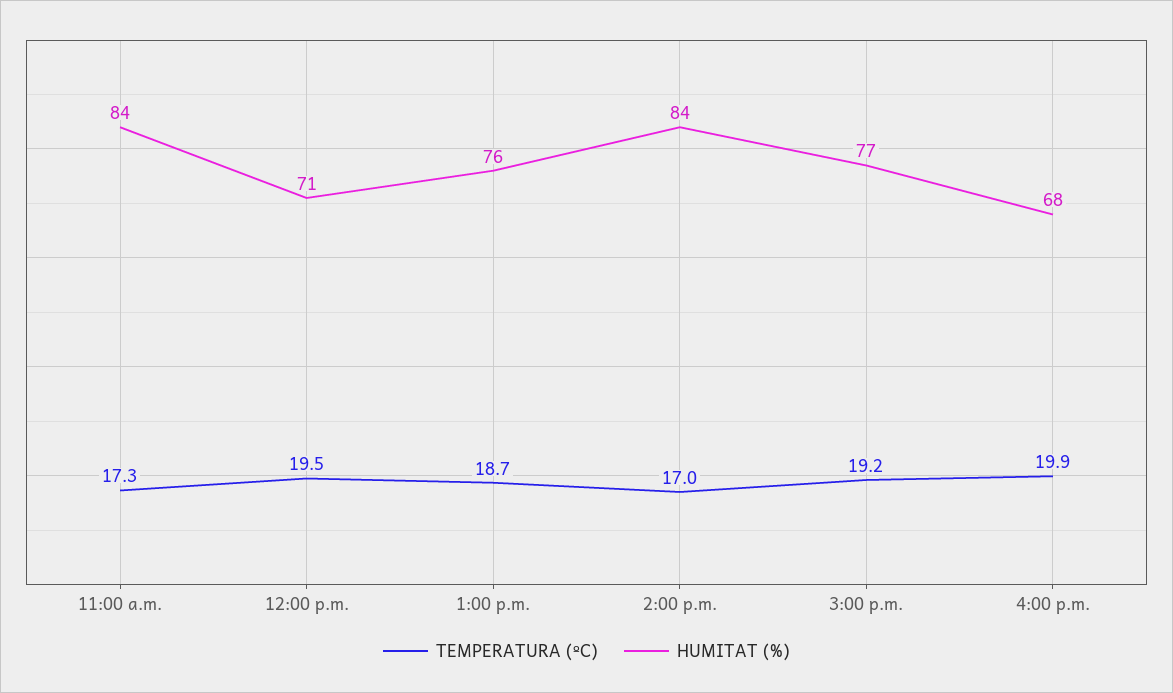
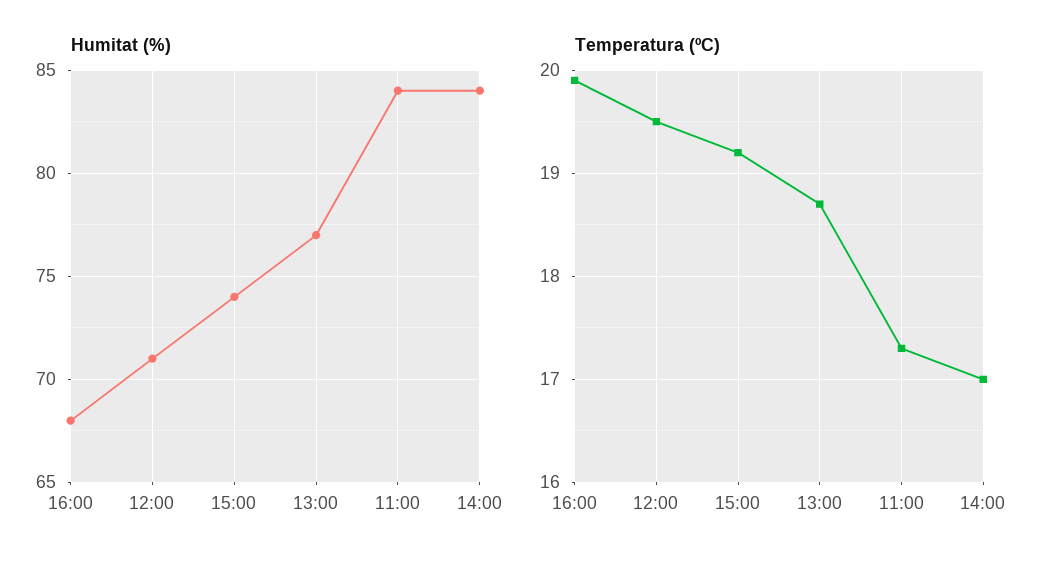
  {
    "TEMPERATURA (ºC)": {
      "11:00 a.m.": 17.3,
      "12:00 p.m.": 19.5,
      "1:00 p.m.": 18.7,
      "2:00 p.m.": 17,
      "3:00 p.m.": 19.2,
      "4:00 p.m.": 19.9
    },
    "HUMITAT (%)": {
      "11:00 a.m.": 84,
      "12:00 p.m.": 71,
-     "1:00 p.m.": 76,
+     "1:00 p.m.": 77,
      "2:00 p.m.": 84,
-     "3:00 p.m.": 77,
+     "3:00 p.m.": 74,
      "4:00 p.m.": 68
    }
  }

